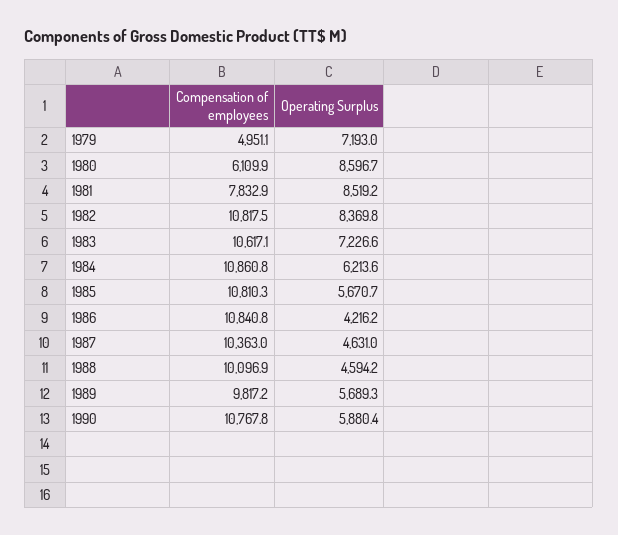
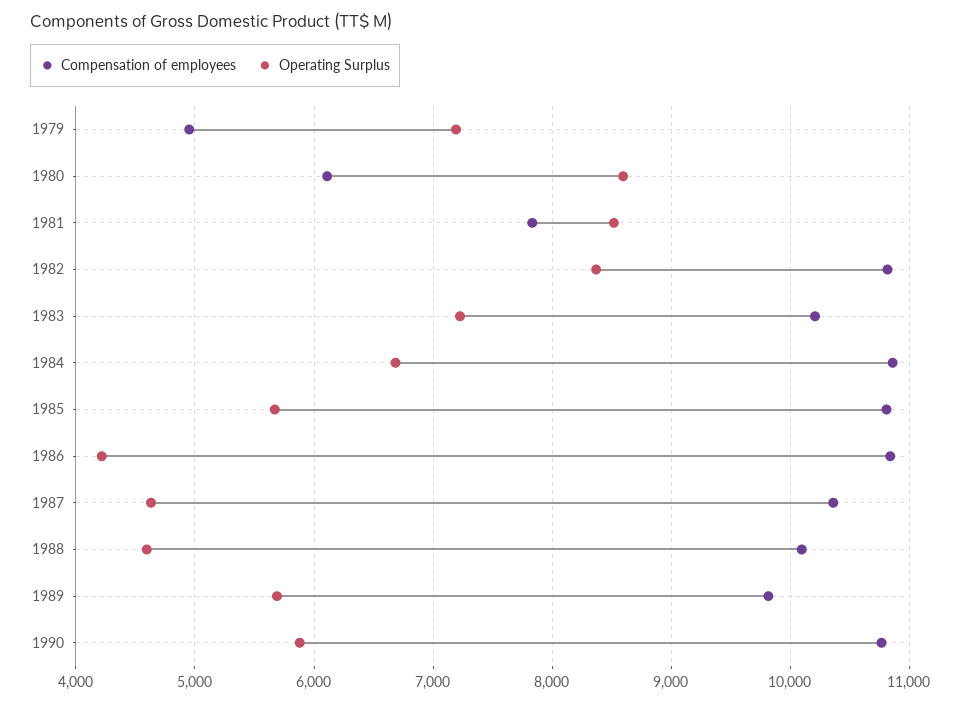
  {
    "Compensation of employees": {
      "1979": 4951.1,
      "1980": 6109.9,
      "1981": 7832.9,
      "1982": 10817.5,
-     "1983": 10617.1,
+     "1983": 10200,
      "1984": 10860.8,
      "1985": 10810.3,
      "1986": 10840.8,
      "1987": 10363,
      "1988": 10096.9,
      "1989": 9817.2,
      "1990": 10767.8
    },
    "Operating Surplus": {
      "1979": 7193,
      "1980": 8596.7,
      "1981": 8519.2,
      "1982": 8369.8,
      "1983": 7226.6,
-     "1984": 6213.6,
+     "1984": 6700,
      "1985": 5670.7,
      "1986": 4216.2,
      "1987": 4631,
      "1988": 4594.2,
      "1989": 5689.3,
      "1990": 5880.4
    }
  }

